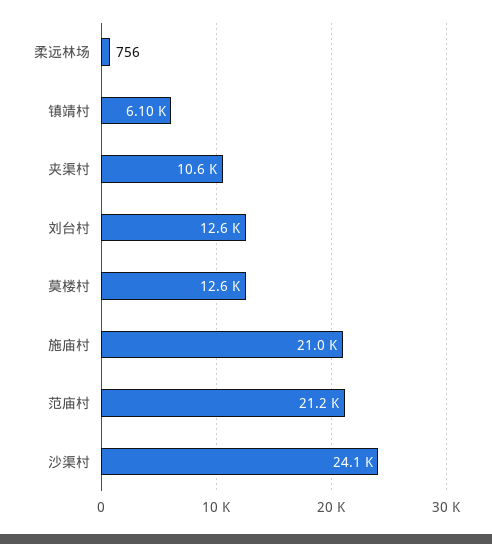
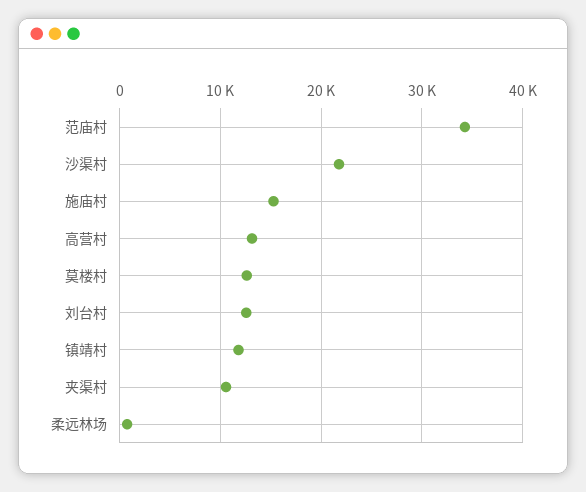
  {
    "柔远林场": 756,
-   "镇靖村": 6100,
+   "镇靖村": 12000,
    "夹渠村": 10600,
    "刘台村": 12600,
    "莫楼村": 12600,
-   "施庙村": 21000,
+   "施庙村": 15000,
-   "范庙村": 21200,
+   "范庙村": 34000,
-   "沙渠村": 24100
+   "沙渠村": 22000,
+   "高营村": 13000
  }

